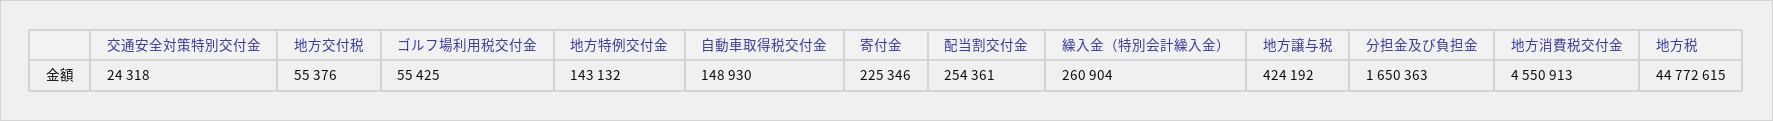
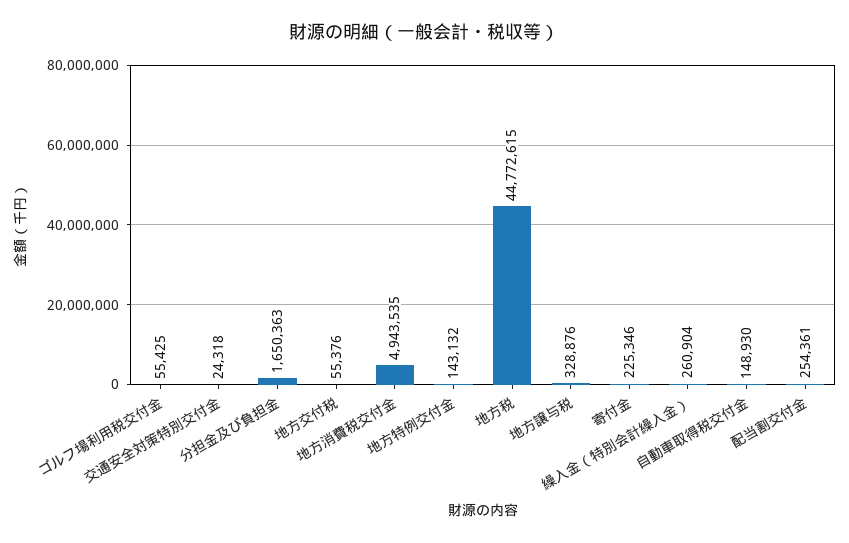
  {
    "交通安全対策特別交付金": 24318,
    "地方交付税": 55376,
    "ゴルフ場利用税交付金": 55425,
    "地方特例交付金": 143132,
    "自動車取得税交付金": 148930,
    "寄付金": 225346,
    "配当割交付金": 254361,
    "繰入金（特別会計繰入金）": 260904,
-   "地方譲与税": 424192,
+   "地方譲与税": 328876,
    "分担金及び負担金": 1650363,
-   "地方消費税交付金": 4550913,
+   "地方消費税交付金": 4943535,
    "地方税": 44772615
  }

